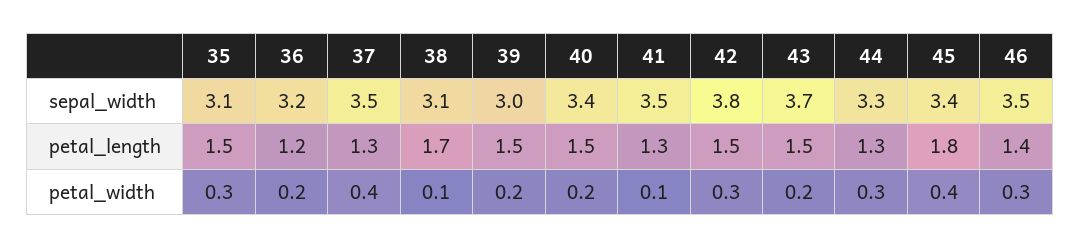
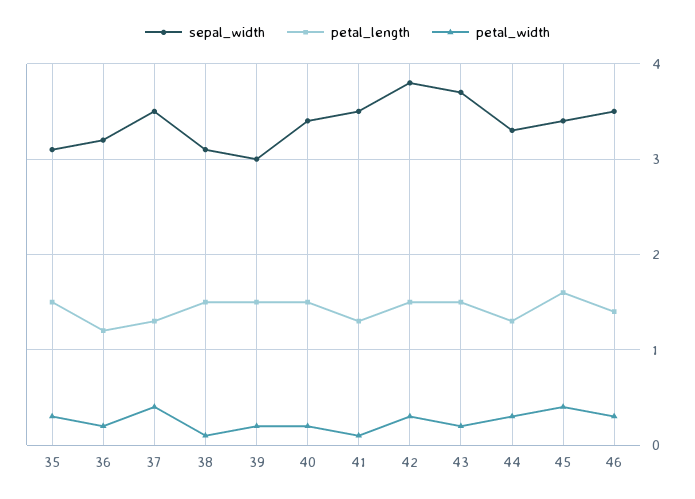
  {
    "sepal_width": {
      "35": 3.1,
      "36": 3.2,
      "37": 3.5,
      "38": 3.1,
      "39": 3,
      "40": 3.4,
      "41": 3.5,
      "42": 3.8,
      "43": 3.7,
      "44": 3.3,
      "45": 3.4,
      "46": 3.5
    },
    "petal_length": {
      "35": 1.5,
      "36": 1.2,
      "37": 1.3,
-     "38": 1.7,
+     "38": 1.5,
      "39": 1.5,
      "40": 1.5,
      "41": 1.3,
      "42": 1.5,
      "43": 1.5,
      "44": 1.3,
-     "45": 1.8,
+     "45": 1.6,
      "46": 1.4
    },
    "petal_width": {
      "35": 0.3,
      "36": 0.2,
      "37": 0.4,
      "38": 0.1,
      "39": 0.2,
      "40": 0.2,
      "41": 0.1,
      "42": 0.3,
      "43": 0.2,
      "44": 0.3,
      "45": 0.4,
      "46": 0.3
    }
  }

